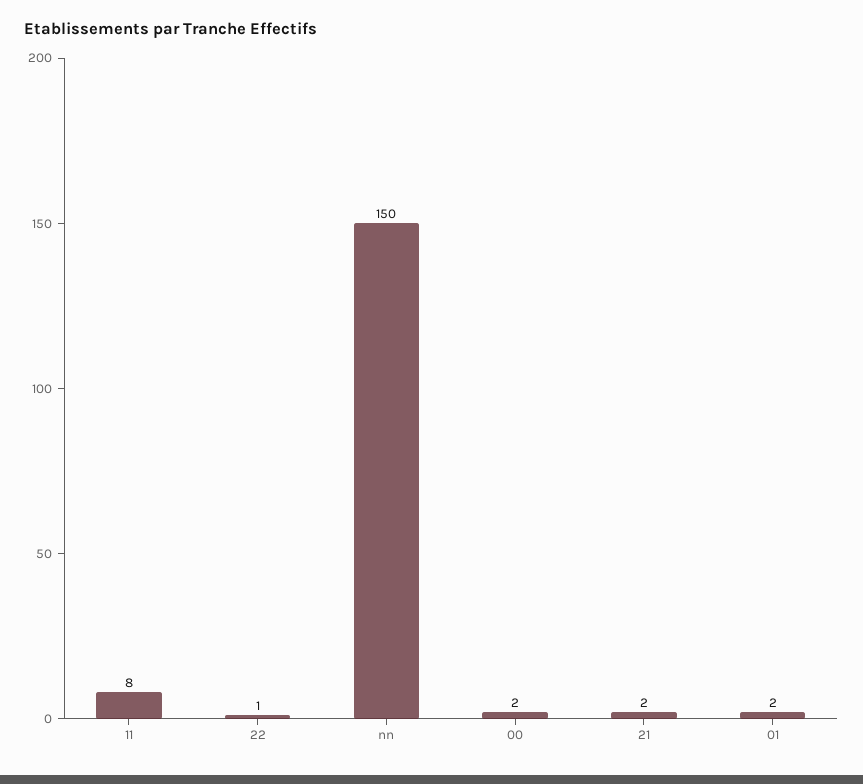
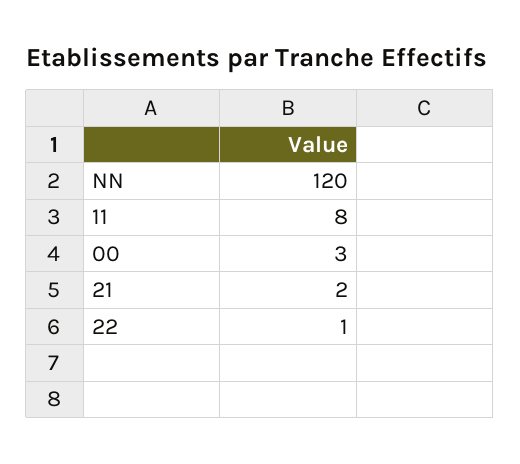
  {
    "11": 8,
    "22": 1,
-   "nn": 150,
+   "nn": 120,
-   "00": 2,
+   "00": 3,
-   "21": 2,
+   "21": 2
-   "01": 2
  }

